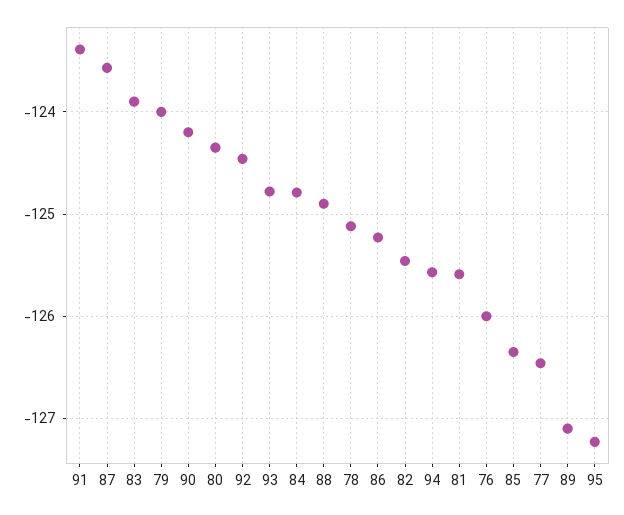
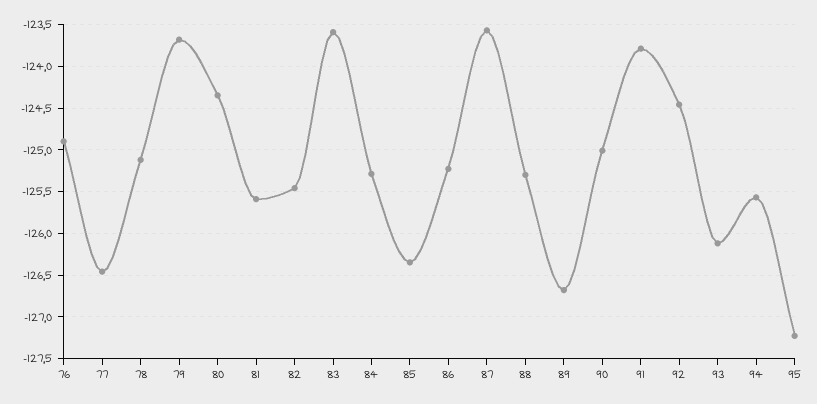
  {
-   "91": -123.4,
+   "91": -123.8,
    "87": -123.6,
-   "83": -123.9,
+   "83": -123.6,
-   "79": -124,
+   "79": -123.7,
-   "90": -124.2,
+   "90": -125,
    "80": -124.4,
    "92": -124.5,
-   "93": -124.8,
+   "93": -126.1,
-   "84": -124.8,
+   "84": -125.3,
-   "88": -124.9,
+   "88": -125.3,
    "78": -125.1,
    "86": -125.2,
    "82": -125.5,
    "94": -125.6,
    "81": -125.6,
-   "76": -126,
+   "76": -124.9,
    "85": -126.4,
    "77": -126.5,
-   "89": -127.1,
+   "89": -126.7,
    "95": -127.2
  }

